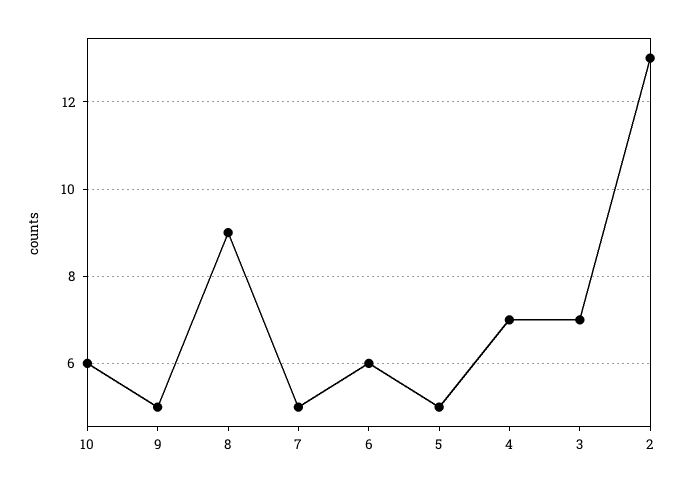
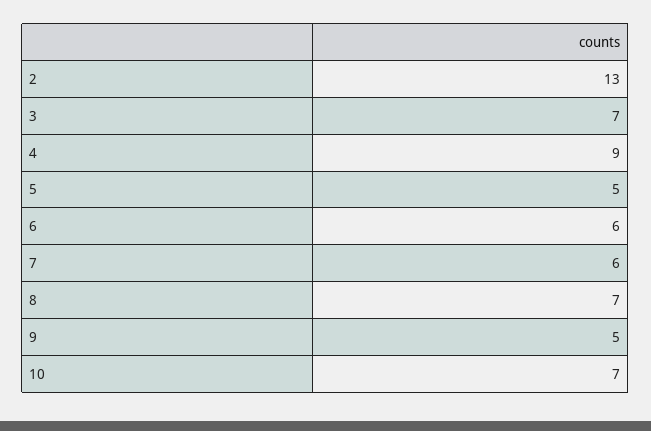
  {
-   "10": 6,
+   "10": 7,
    "9": 5,
-   "8": 9,
+   "8": 7,
-   "7": 5,
+   "7": 6,
    "6": 6,
    "5": 5,
-   "4": 7,
+   "4": 9,
    "3": 7,
    "2": 13
  }

